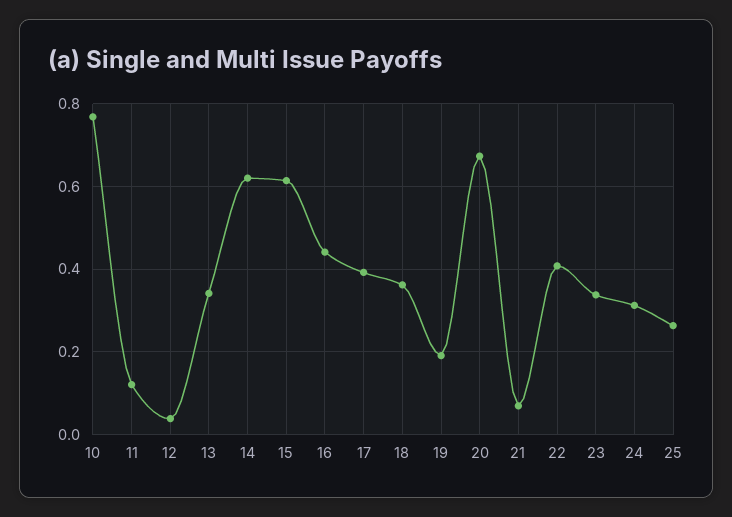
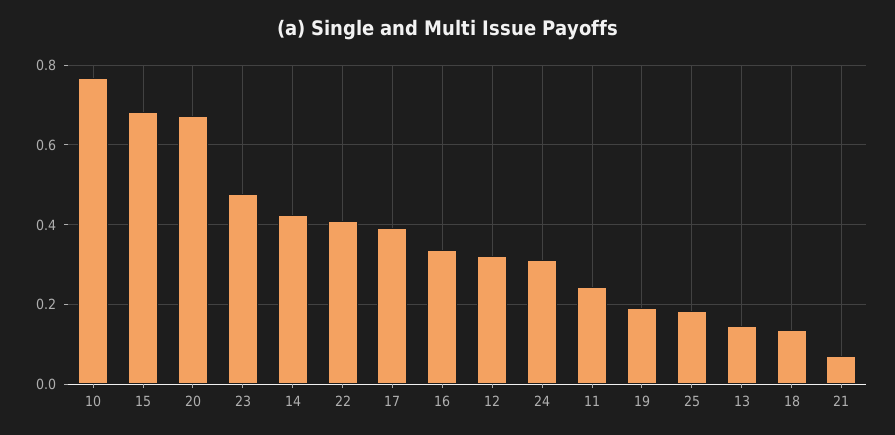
  {
    "10": 0.76,
-   "11": 0.12,
+   "11": 0.24,
-   "12": 0.04,
+   "12": 0.32,
-   "13": 0.34,
+   "13": 0.14,
-   "14": 0.62,
+   "14": 0.42,
-   "15": 0.62,
+   "15": 0.68,
-   "16": 0.44,
+   "16": 0.34,
    "17": 0.4,
-   "18": 0.36,
+   "18": 0.14,
    "19": 0.2,
    "20": 0.68,
    "21": 0.08,
    "22": 0.4,
-   "23": 0.34,
+   "23": 0.48,
    "24": 0.32,
-   "25": 0.26
+   "25": 0.18
  }

